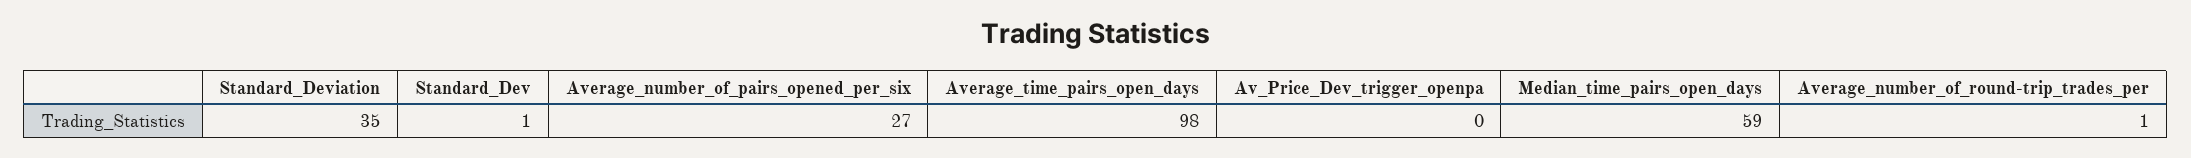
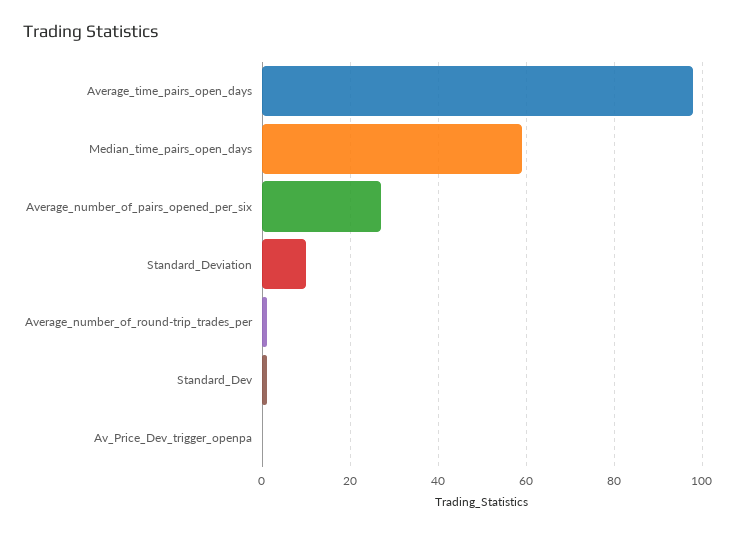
  {
-   "Standard_Deviation": 35,
+   "Standard_Deviation": 10,
    "Standard_Dev": 1,
    "Average_number_of_pairs_opened_per_six": 27,
    "Average_time_pairs_open_days": 98,
    "Av_Price_Dev_trigger_openpa": 0,
    "Median_time_pairs_open_days": 59,
    "Average_number_of_round-trip_trades_per": 1
  }

